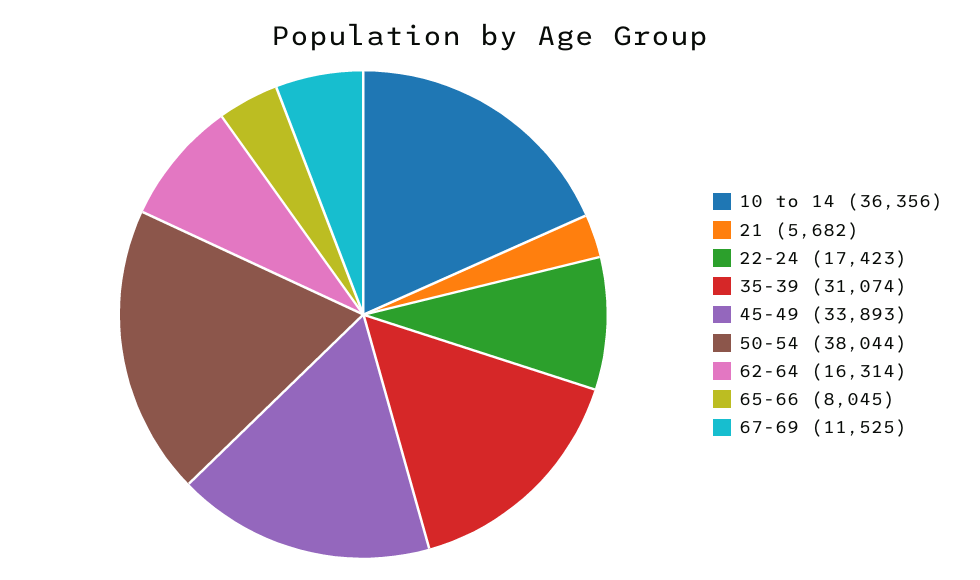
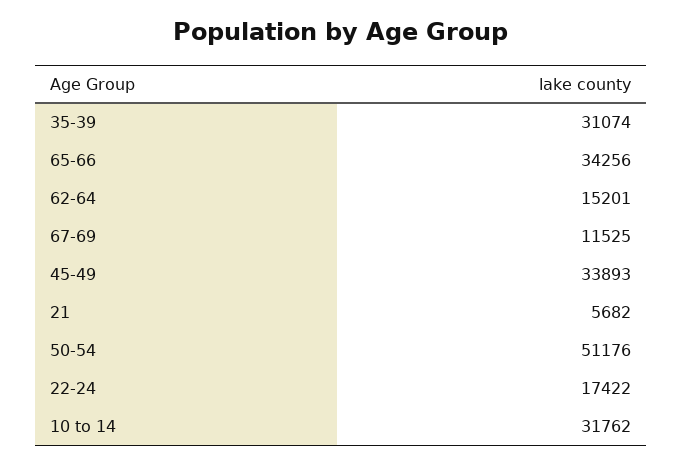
  {
-   "10 to 14": 36356,
+   "10 to 14": 31762,
    "21": 5682,
-   "22-24": 17423,
+   "22-24": 17422,
    "35-39": 31074,
    "45-49": 33893,
-   "50-54": 38044,
+   "50-54": 51176,
-   "62-64": 16314,
+   "62-64": 15201,
-   "65-66": 8045,
+   "65-66": 34256,
    "67-69": 11525
  }

